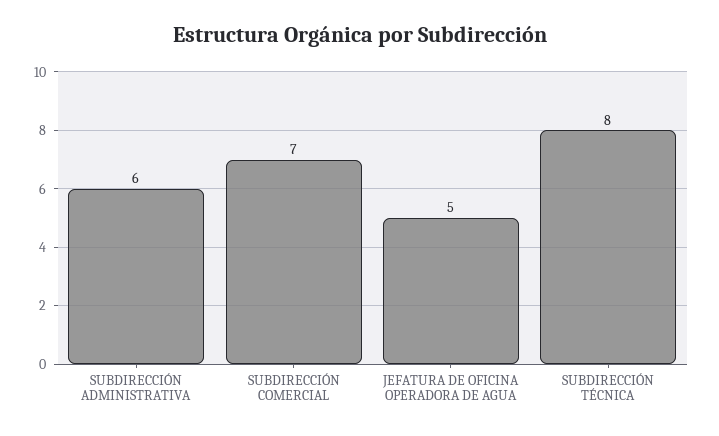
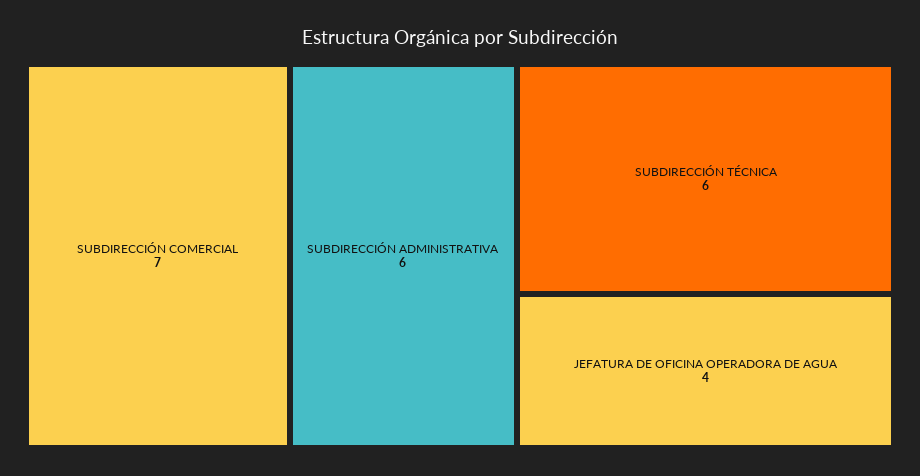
  {
    "SUBDIRECCIÓN ADMINISTRATIVA": 6,
    "SUBDIRECCIÓN COMERCIAL": 7,
-   "JEFATURA DE OFICINA OPERADORA DE AGUA": 5,
+   "JEFATURA DE OFICINA OPERADORA DE AGUA": 4,
-   "SUBDIRECCIÓN TÉCNICA": 8
+   "SUBDIRECCIÓN TÉCNICA": 6
  }

